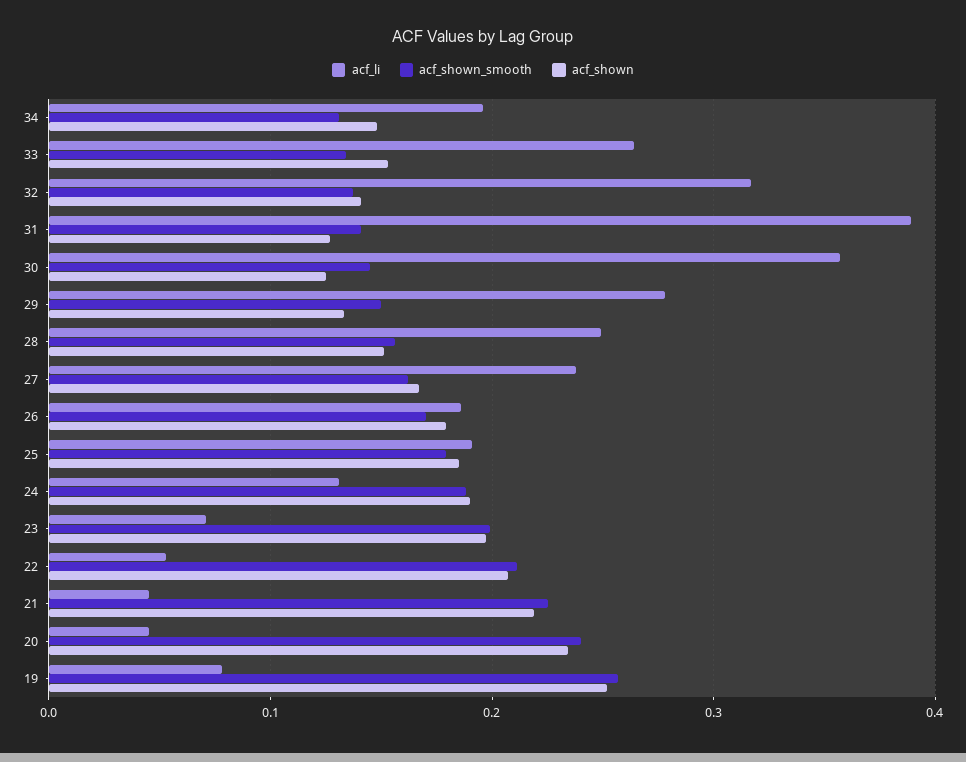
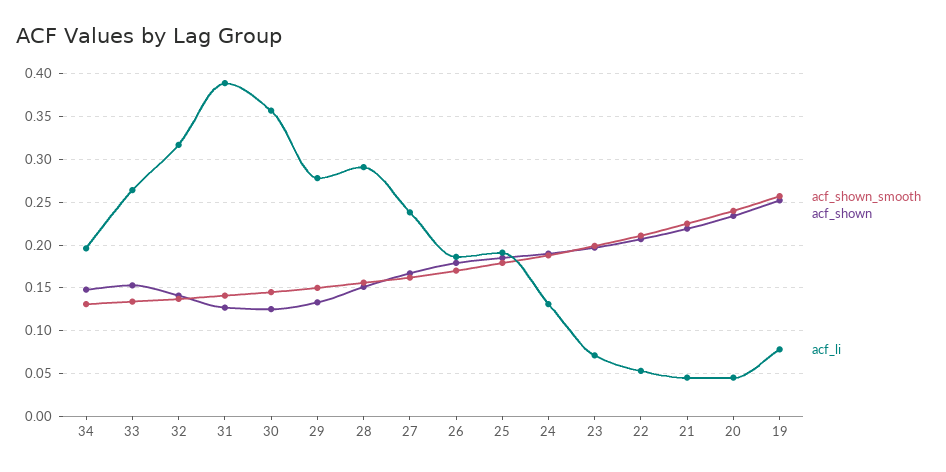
  {
    "acf_li": {
      "34": 0.2,
      "33": 0.26,
      "32": 0.32,
      "31": 0.39,
      "30": 0.36,
      "29": 0.28,
-     "28": 0.25,
+     "28": 0.29,
      "27": 0.24,
      "26": 0.19,
      "25": 0.19,
      "24": 0.13,
      "23": 0.07,
      "22": 0.05,
      "21": 0.05,
      "20": 0.05,
      "19": 0.08
    },
    "acf_shown_smooth": {
      "34": 0.13,
      "33": 0.13,
      "32": 0.14,
      "31": 0.14,
      "30": 0.15,
      "29": 0.15,
      "28": 0.16,
      "27": 0.16,
      "26": 0.17,
      "25": 0.18,
      "24": 0.19,
      "23": 0.2,
      "22": 0.21,
      "21": 0.23,
      "20": 0.24,
      "19": 0.26
    },
    "acf_shown": {
      "34": 0.15,
      "33": 0.15,
      "32": 0.14,
      "31": 0.13,
      "30": 0.13,
      "29": 0.13,
      "28": 0.15,
      "27": 0.17,
      "26": 0.18,
      "25": 0.19,
      "24": 0.19,
      "23": 0.2,
      "22": 0.21,
      "21": 0.22,
      "20": 0.23,
      "19": 0.25
    }
  }

